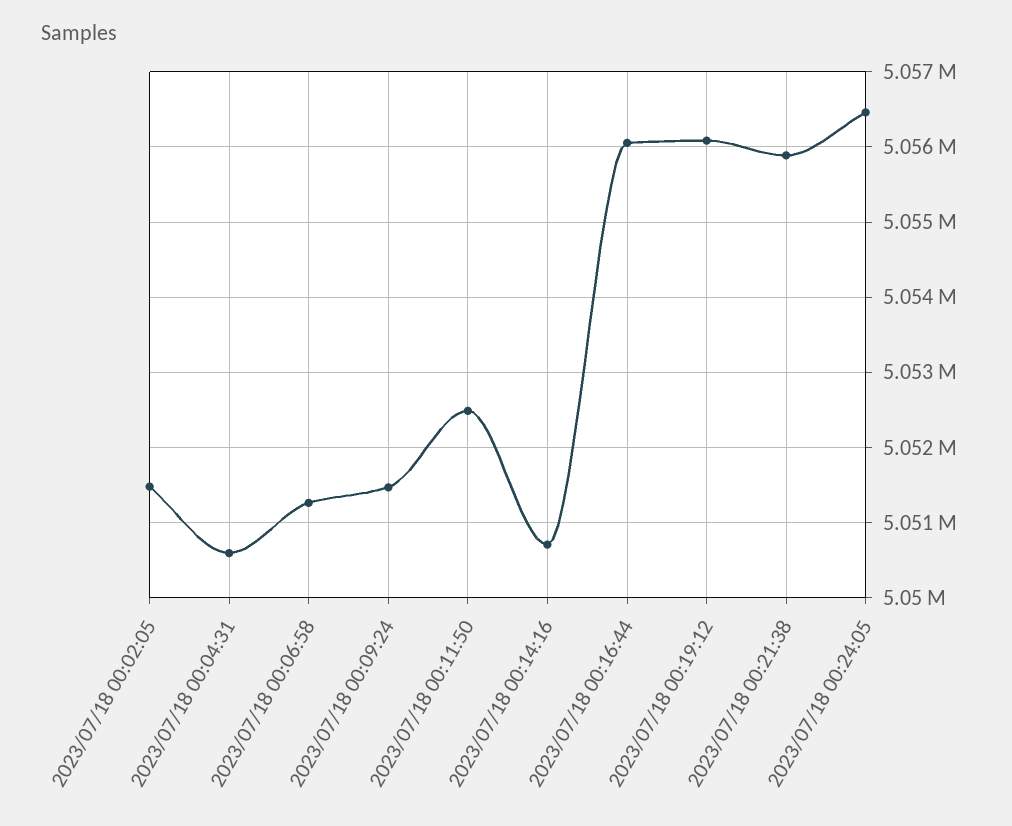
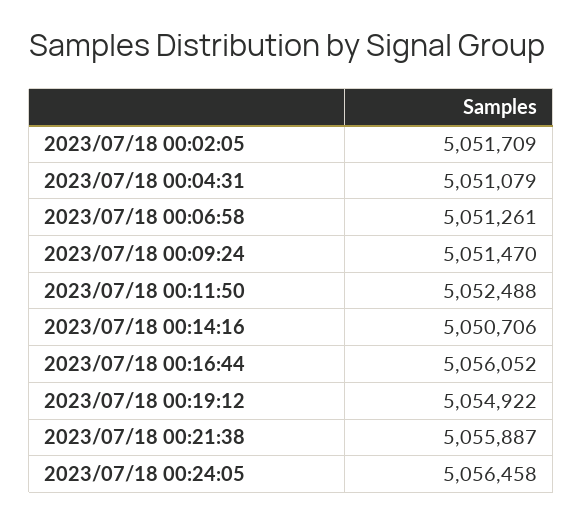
  {
-   "2023/07/18 00:02:05": 5051500,
+   "2023/07/18 00:02:05": 5051709,
-   "2023/07/18 00:04:31": 5050600,
+   "2023/07/18 00:04:31": 5051079,
    "2023/07/18 00:06:58": 5051261,
    "2023/07/18 00:09:24": 5051470,
    "2023/07/18 00:11:50": 5052488,
    "2023/07/18 00:14:16": 5050706,
    "2023/07/18 00:16:44": 5056052,
-   "2023/07/18 00:19:12": 5056100,
+   "2023/07/18 00:19:12": 5054922,
    "2023/07/18 00:21:38": 5055887,
    "2023/07/18 00:24:05": 5056458
  }

